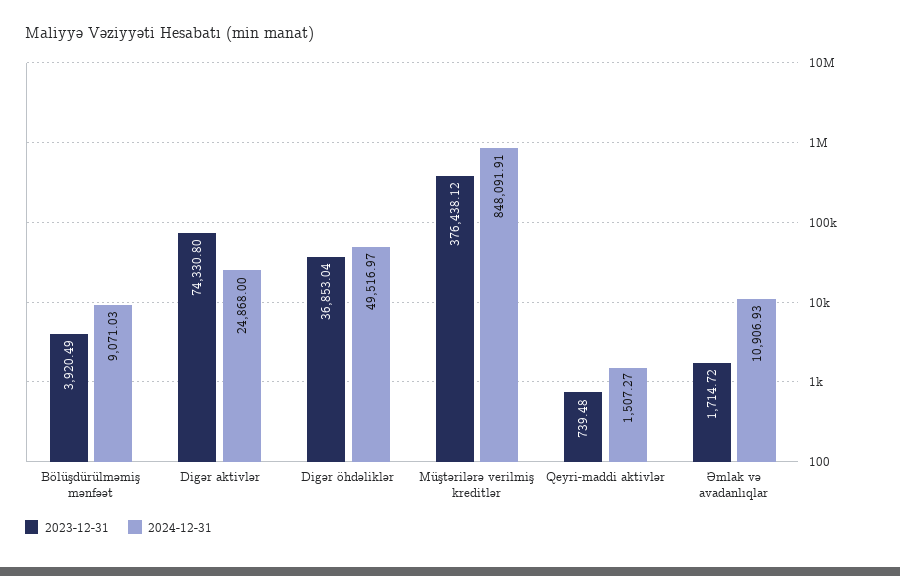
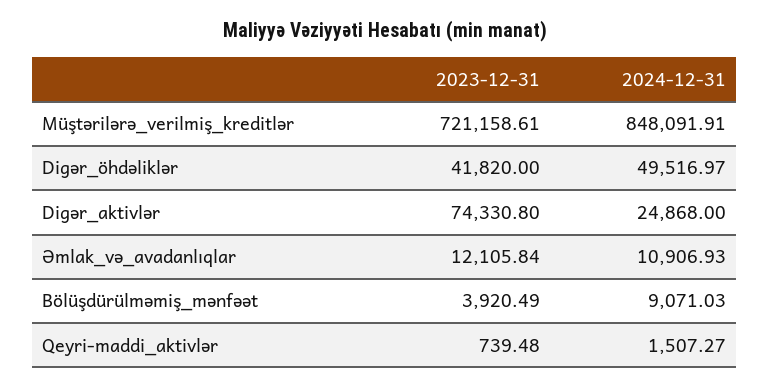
  {
    "2023-12-31": {
      "Bölüşdürülməmiş mənfəət": 3920.49,
      "Digər aktivlər": 74330.8,
-     "Digər öhdəliklər": 36853.04,
+     "Digər öhdəliklər": 41820,
-     "Müştərilərə verilmiş kreditlər": 376438.12,
+     "Müştərilərə verilmiş kreditlər": 721158.61,
      "Qeyri-maddi aktivlər": 739.48,
-     "Əmlak və avadanlıqlar": 1714.72
+     "Əmlak və avadanlıqlar": 12105.84
    },
    "2024-12-31": {
      "Bölüşdürülməmiş mənfəət": 9071.03,
      "Digər aktivlər": 24868,
      "Digər öhdəliklər": 49516.97,
      "Müştərilərə verilmiş kreditlər": 848091.91,
      "Qeyri-maddi aktivlər": 1507.27,
      "Əmlak və avadanlıqlar": 10906.93
    }
  }

